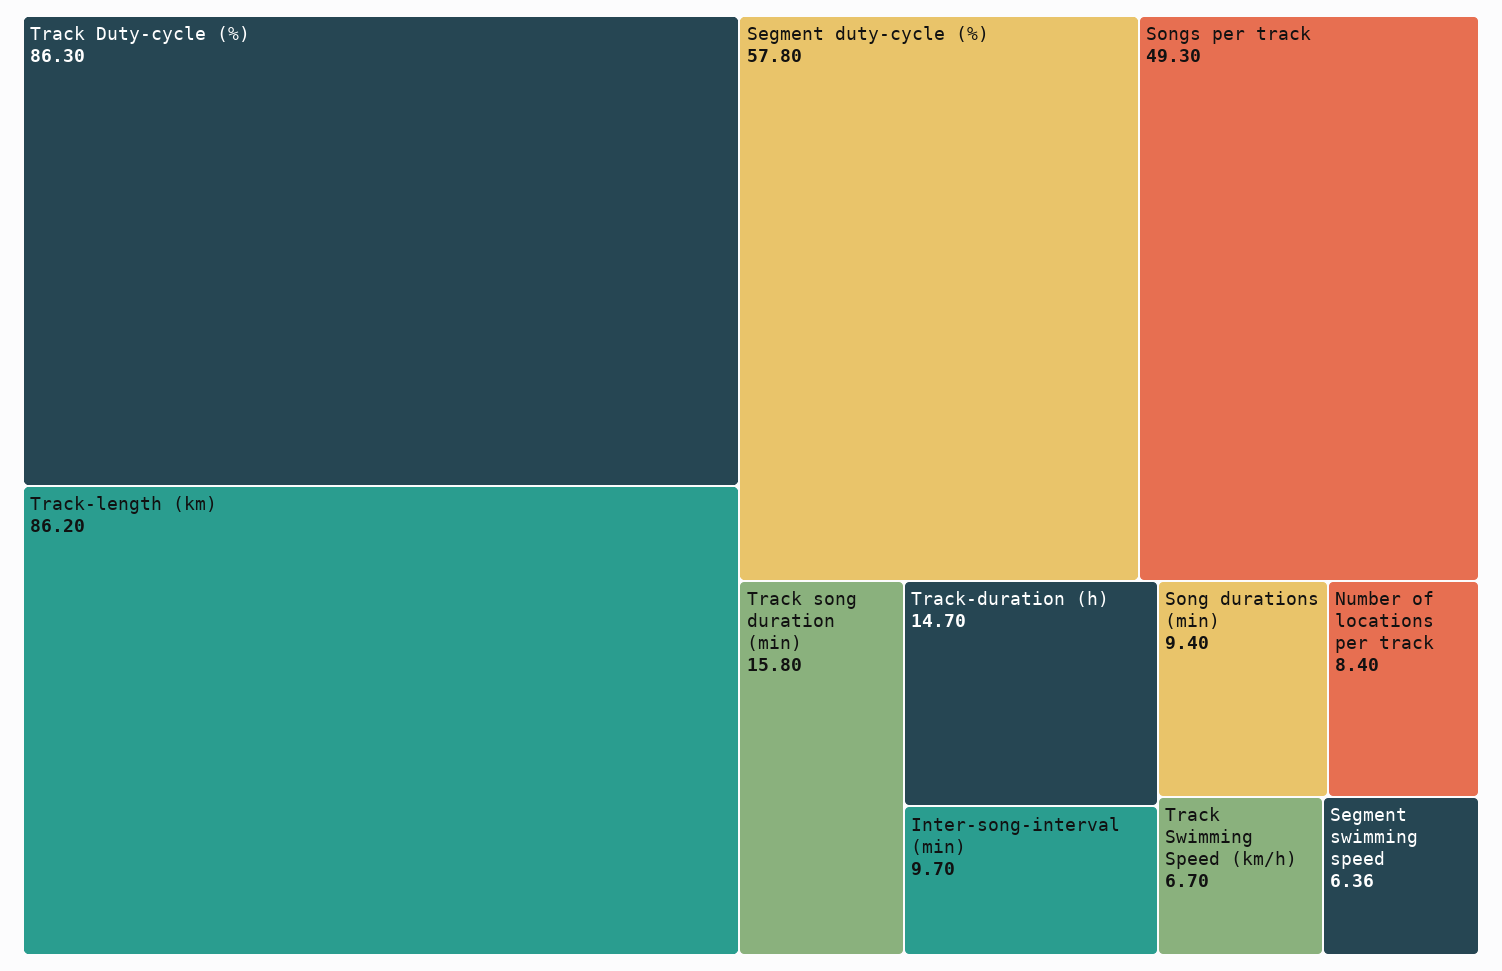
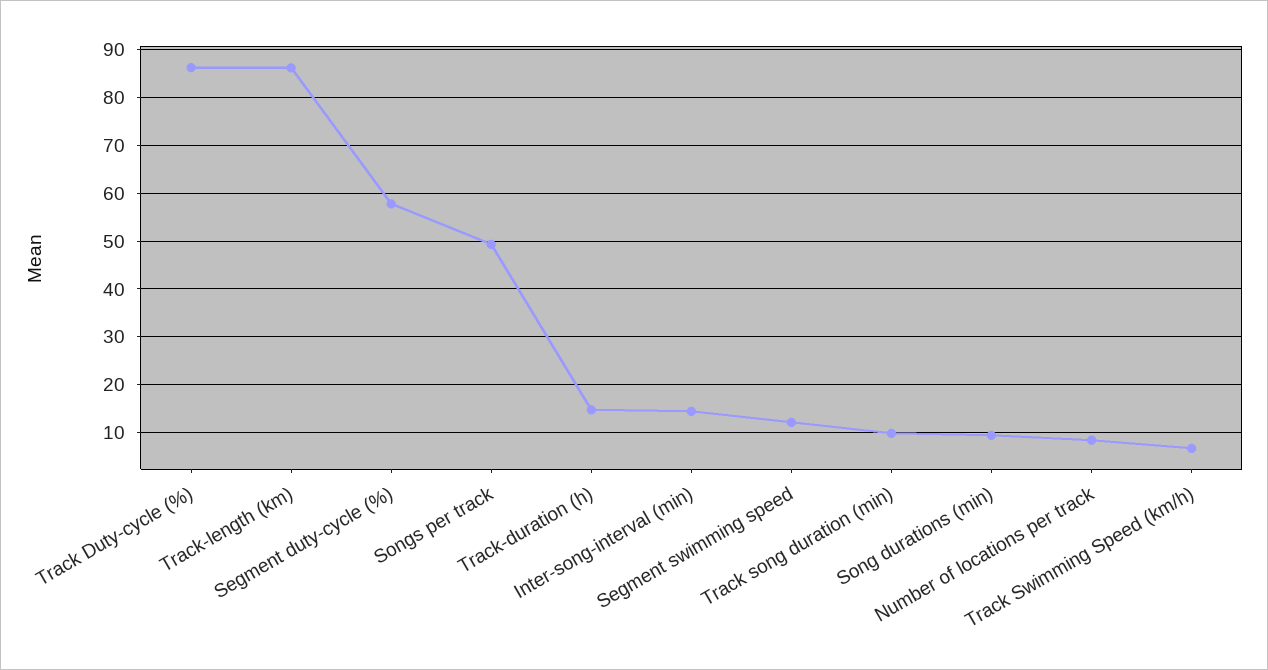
  {
    "Track Duty-cycle (%)": 86.3,
    "Track-length (km)": 86.2,
    "Segment duty-cycle (%)": 57.8,
    "Songs per track": 49.3,
-   "Track song duration (min)": 15.8,
+   "Track song duration (min)": 10,
    "Track-duration (h)": 14.7,
-   "Inter-song-interval (min)": 9.7,
+   "Inter-song-interval (min)": 14,
    "Song durations (min)": 9.4,
    "Number of locations per track": 8.4,
    "Track Swimming Speed (km/h)": 6.7,
-   "Segment swimming speed": 6.36
+   "Segment swimming speed": 12
  }

